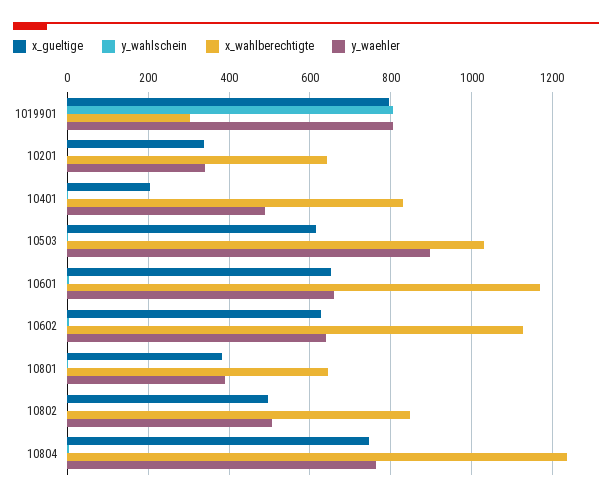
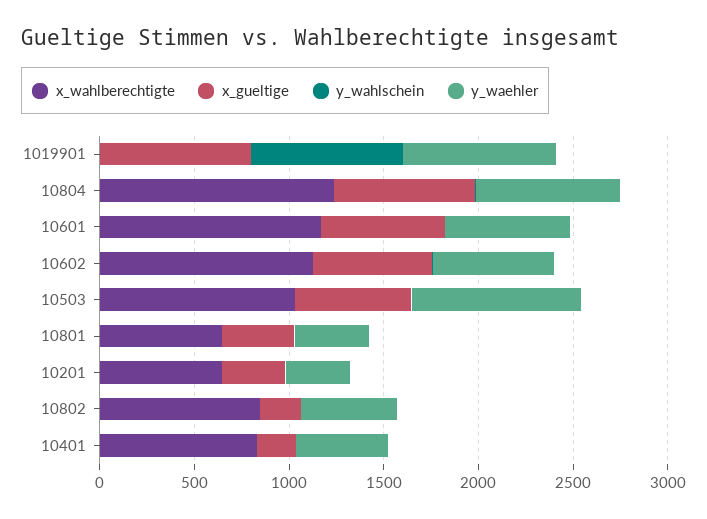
  {
    "x_gueltige": {
      "1019901": 800,
      "10201": 340,
      "10401": 200,
      "10503": 620,
      "10601": 660,
      "10602": 620,
      "10801": 380,
-     "10802": 500,
+     "10802": 200,
      "10804": 740
    },
    "y_wahlschein": {
      "1019901": 800,
      "10201": 0,
      "10401": 0,
      "10503": 0,
      "10601": 0,
      "10602": 0,
      "10801": 0,
      "10802": 0,
      "10804": 0
    },
    "x_wahlberechtigte": {
-     "1019901": 300,
+     "1019901": 0,
      "10201": 640,
      "10401": 840,
      "10503": 1040,
      "10601": 1160,
      "10602": 1120,
      "10801": 640,
      "10802": 840,
      "10804": 1240
    },
    "y_waehler": {
      "1019901": 800,
      "10201": 340,
      "10401": 480,
      "10503": 900,
      "10601": 660,
      "10602": 640,
      "10801": 400,
      "10802": 500,
      "10804": 760
    }
  }

